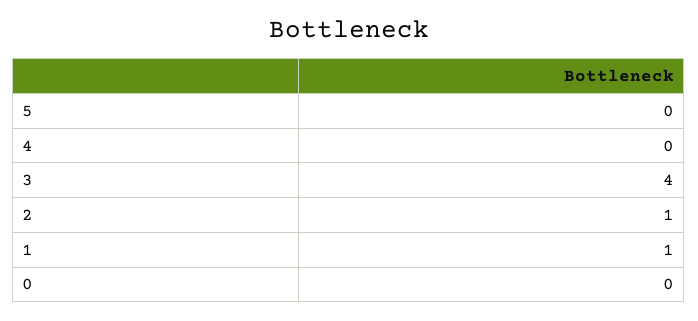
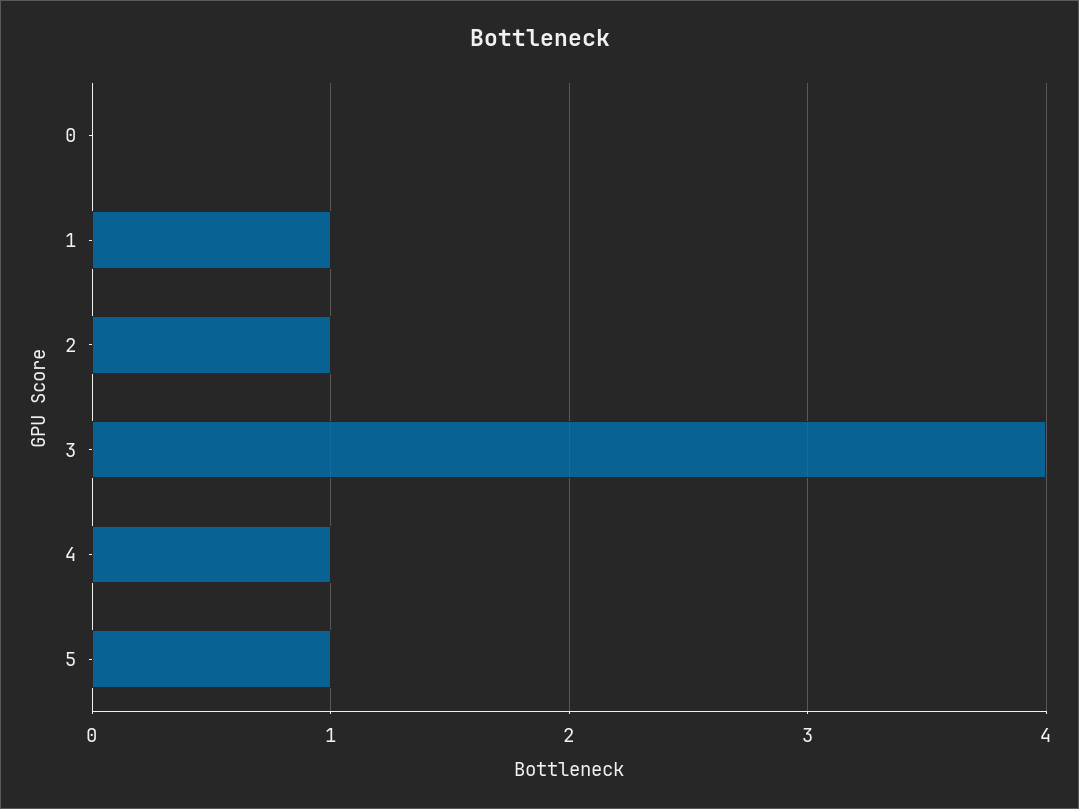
  {
-   "5": 0,
+   "5": 1,
-   "4": 0,
+   "4": 1,
    "3": 4,
    "2": 1,
    "1": 1,
    "0": 0
  }

